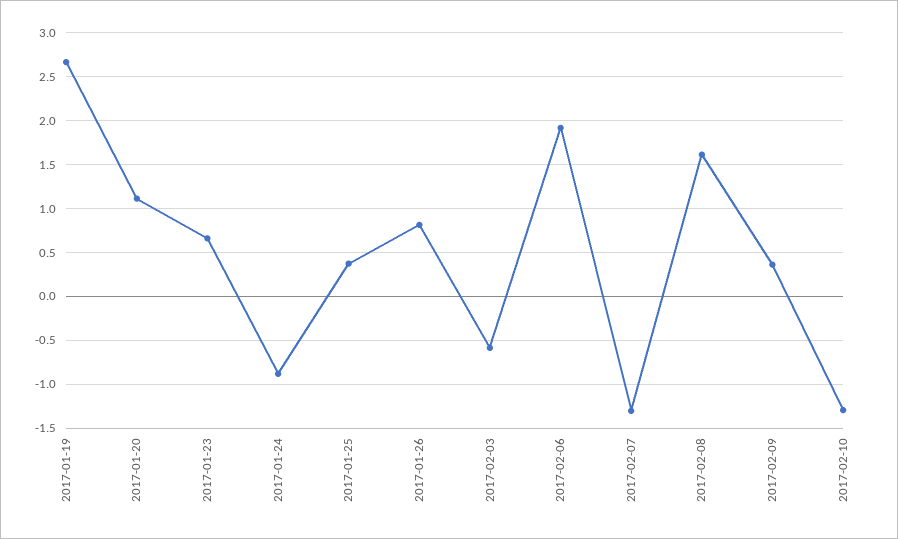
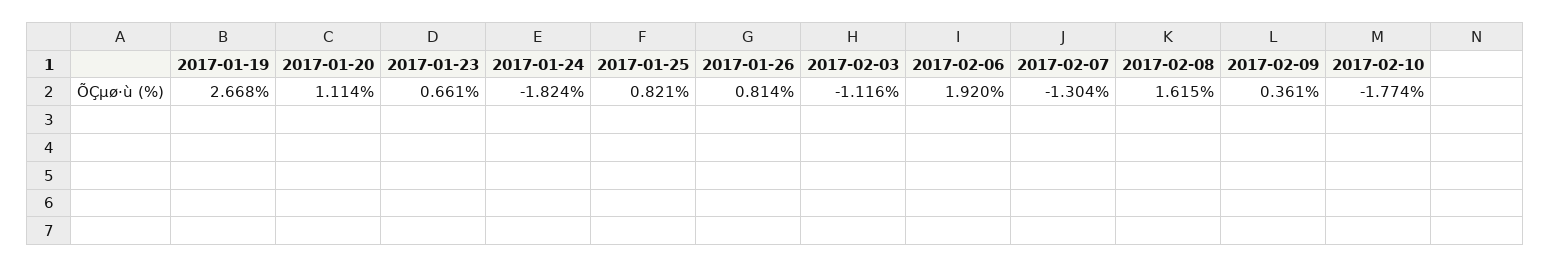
  {
    "2017-01-19": 2.668,
    "2017-01-20": 1.114,
    "2017-01-23": 0.661,
-   "2017-01-24": -0.9,
+   "2017-01-24": -1.824,
-   "2017-01-25": 0.4,
+   "2017-01-25": 0.821,
    "2017-01-26": 0.814,
-   "2017-02-03": -0.6,
+   "2017-02-03": -1.116,
    "2017-02-06": 1.92,
    "2017-02-07": -1.304,
    "2017-02-08": 1.615,
    "2017-02-09": 0.361,
-   "2017-02-10": -1.3
+   "2017-02-10": -1.774
  }

